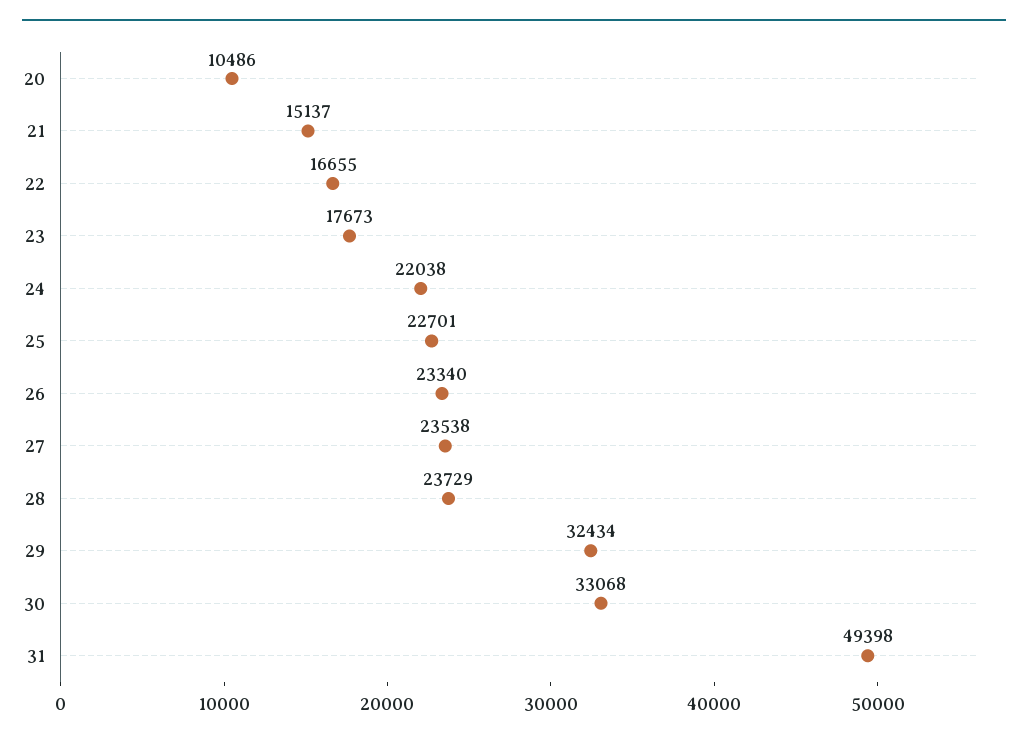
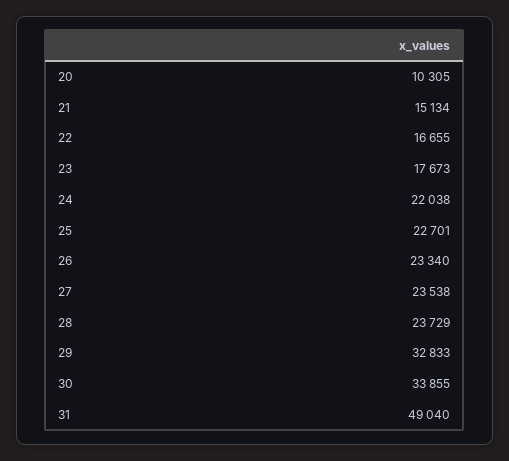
  {
-   "20": 10486,
+   "20": 10305,
-   "21": 15137,
+   "21": 15134,
    "22": 16655,
    "23": 17673,
    "24": 22038,
    "25": 22701,
    "26": 23340,
    "27": 23538,
    "28": 23729,
-   "29": 32434,
+   "29": 32833,
-   "30": 33068,
+   "30": 33855,
-   "31": 49398
+   "31": 49040
  }

